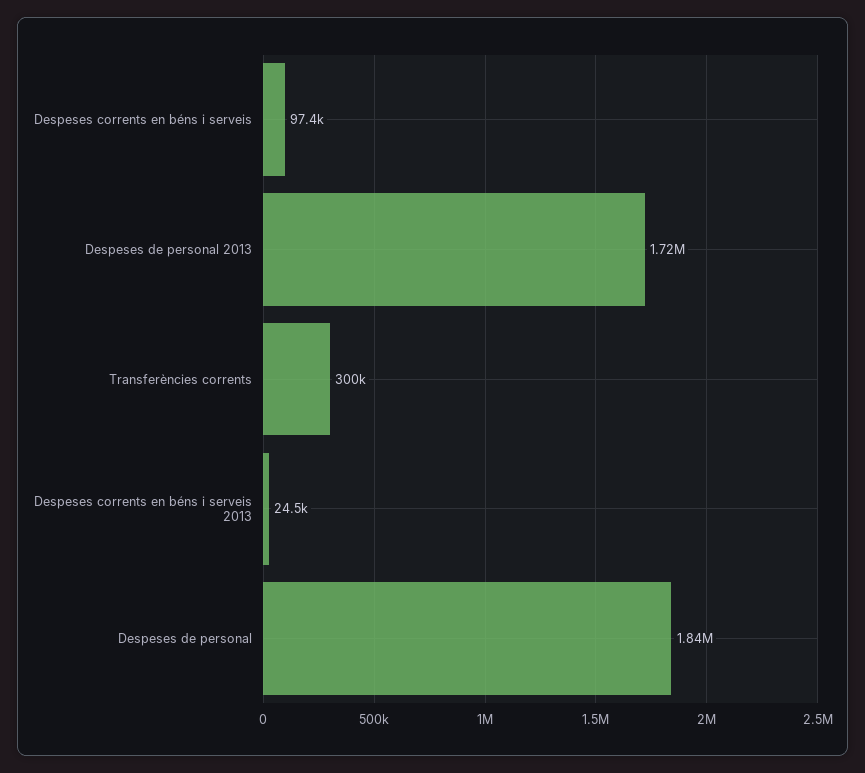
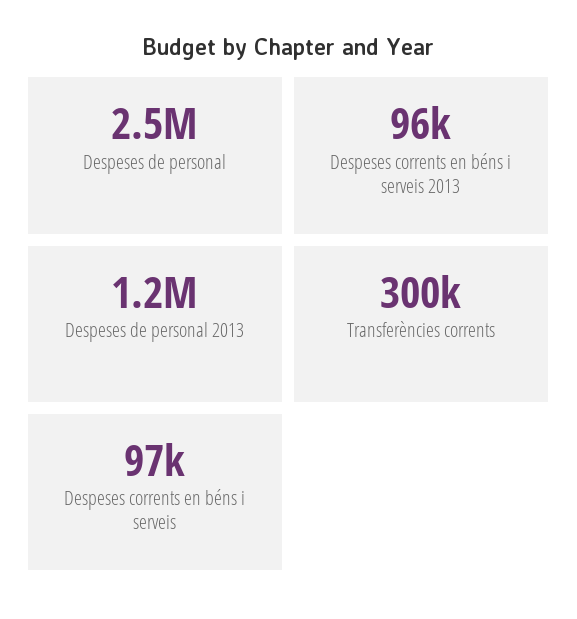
  {
    "Despeses corrents en béns i serveis": 97400,
-   "Despeses de personal 2013": 1720000,
+   "Despeses de personal 2013": 1200000,
    "Transferències corrents": 300000,
-   "Despeses corrents en béns i serveis 2013": 24500,
+   "Despeses corrents en béns i serveis 2013": 96000,
-   "Despeses de personal": 1840000
+   "Despeses de personal": 2500000
  }

